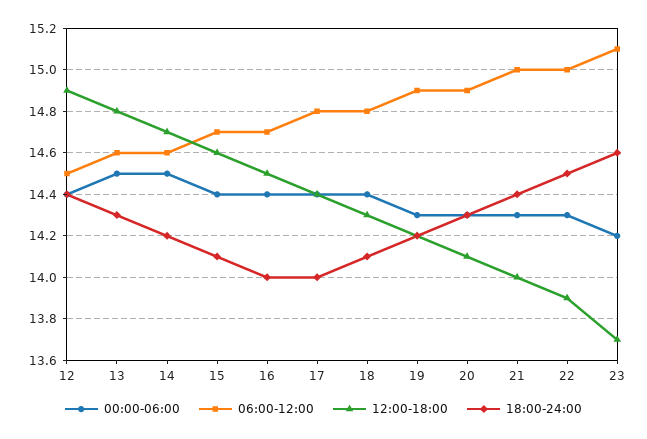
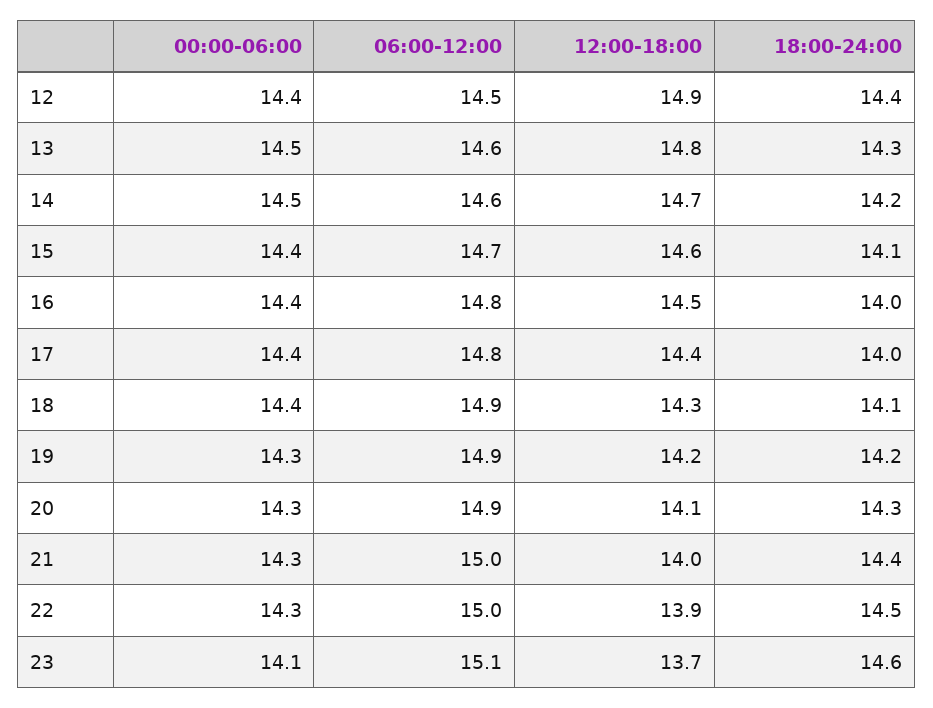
  {
    "00:00-06:00": {
      "12": 14.4,
      "13": 14.5,
      "14": 14.5,
      "15": 14.4,
      "16": 14.4,
      "17": 14.4,
      "18": 14.4,
      "19": 14.3,
      "20": 14.3,
      "21": 14.3,
      "22": 14.3,
-     "23": 14.2
+     "23": 14.1
    },
    "06:00-12:00": {
      "12": 14.5,
      "13": 14.6,
      "14": 14.6,
      "15": 14.7,
-     "16": 14.7,
+     "16": 14.8,
      "17": 14.8,
-     "18": 14.8,
+     "18": 14.9,
      "19": 14.9,
      "20": 14.9,
      "21": 15,
      "22": 15,
      "23": 15.1
    },
    "12:00-18:00": {
      "12": 14.9,
      "13": 14.8,
      "14": 14.7,
      "15": 14.6,
      "16": 14.5,
      "17": 14.4,
      "18": 14.3,
      "19": 14.2,
      "20": 14.1,
      "21": 14,
      "22": 13.9,
      "23": 13.7
    },
    "18:00-24:00": {
      "12": 14.4,
      "13": 14.3,
      "14": 14.2,
      "15": 14.1,
      "16": 14,
      "17": 14,
      "18": 14.1,
      "19": 14.2,
      "20": 14.3,
      "21": 14.4,
      "22": 14.5,
      "23": 14.6
    }
  }

